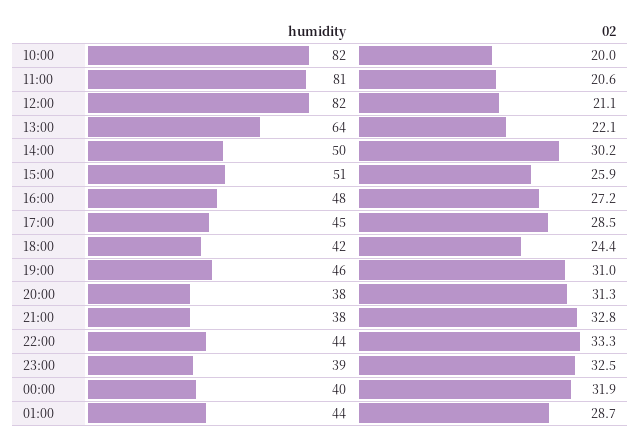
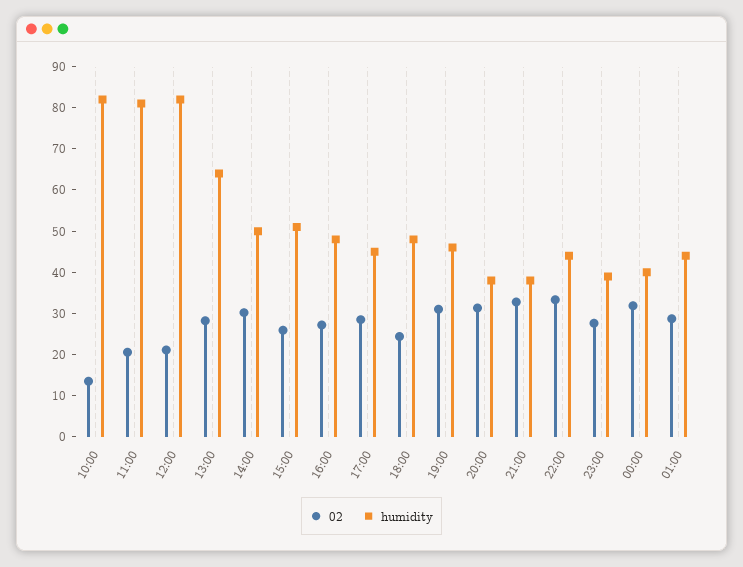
  {
    "humidity": {
      "10:00": 82,
      "11:00": 81,
      "12:00": 82,
      "13:00": 64,
      "14:00": 50,
      "15:00": 51,
      "16:00": 48,
      "17:00": 45,
-     "18:00": 42,
+     "18:00": 48,
      "19:00": 46,
      "20:00": 38,
      "21:00": 38,
      "22:00": 44,
      "23:00": 39,
      "00:00": 40,
      "01:00": 44
    },
    "02": {
-     "10:00": 20,
+     "10:00": 14,
      "11:00": 20.6,
      "12:00": 21.1,
-     "13:00": 22.1,
+     "13:00": 28,
      "14:00": 30.2,
      "15:00": 25.9,
      "16:00": 27.2,
      "17:00": 28.5,
      "18:00": 24.4,
      "19:00": 31,
      "20:00": 31.3,
      "21:00": 32.8,
      "22:00": 33.3,
-     "23:00": 32.5,
+     "23:00": 28,
      "00:00": 31.9,
      "01:00": 28.7
    }
  }

